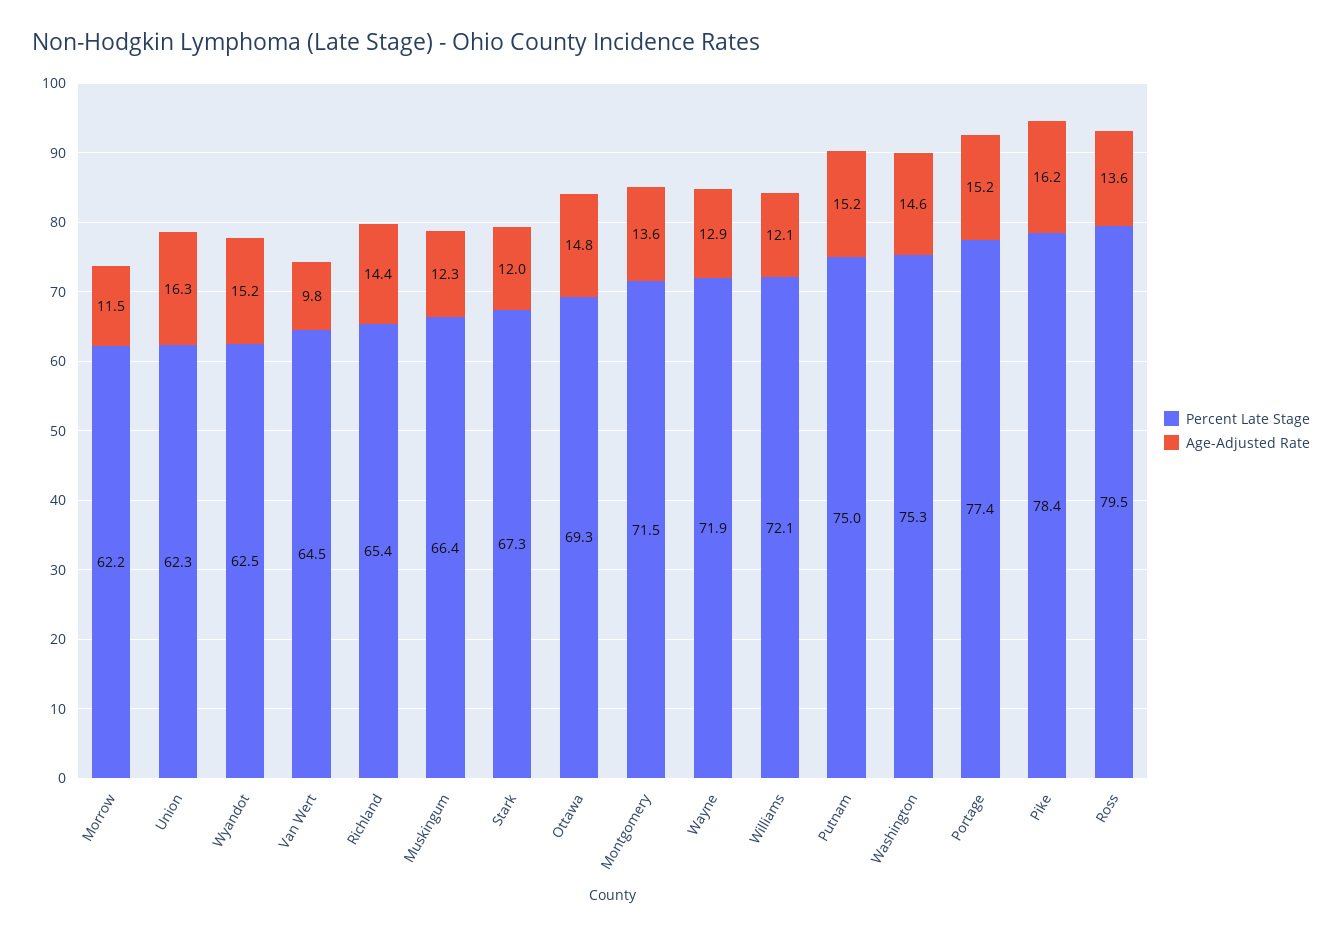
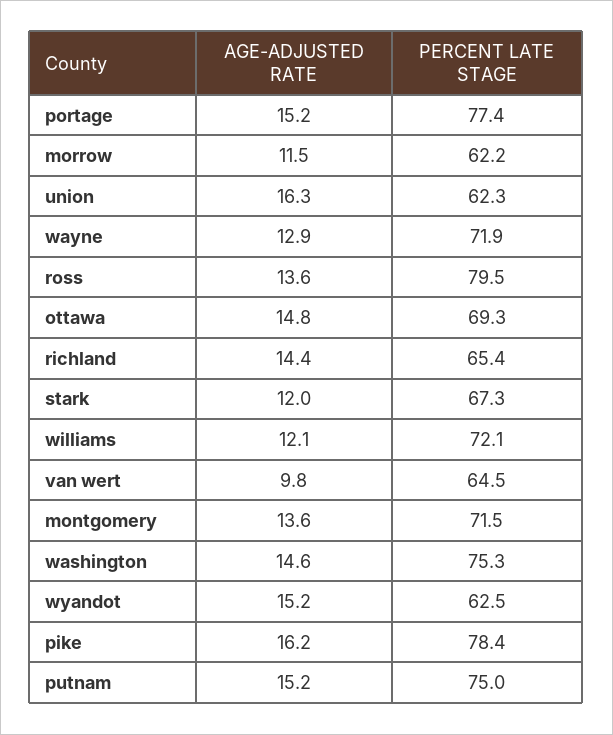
  {
    "Percent Late Stage": {
      "Morrow": 62.2,
      "Union": 62.3,
      "Wyandot": 62.5,
      "Van Wert": 64.5,
      "Richland": 65.4,
-     "Muskingum": 66.4,
      "Stark": 67.3,
      "Ottawa": 69.3,
      "Montgomery": 71.5,
      "Wayne": 71.9,
      "Williams": 72.1,
      "Putnam": 75,
      "Washington": 75.3,
      "Portage": 77.4,
      "Pike": 78.4,
      "Ross": 79.5
    },
    "Age-Adjusted Rate": {
      "Morrow": 11.5,
      "Union": 16.3,
      "Wyandot": 15.2,
      "Van Wert": 9.8,
      "Richland": 14.4,
-     "Muskingum": 12.3,
      "Stark": 12,
      "Ottawa": 14.8,
      "Montgomery": 13.6,
      "Wayne": 12.9,
      "Williams": 12.1,
      "Putnam": 15.2,
      "Washington": 14.6,
      "Portage": 15.2,
      "Pike": 16.2,
      "Ross": 13.6
    }
  }

